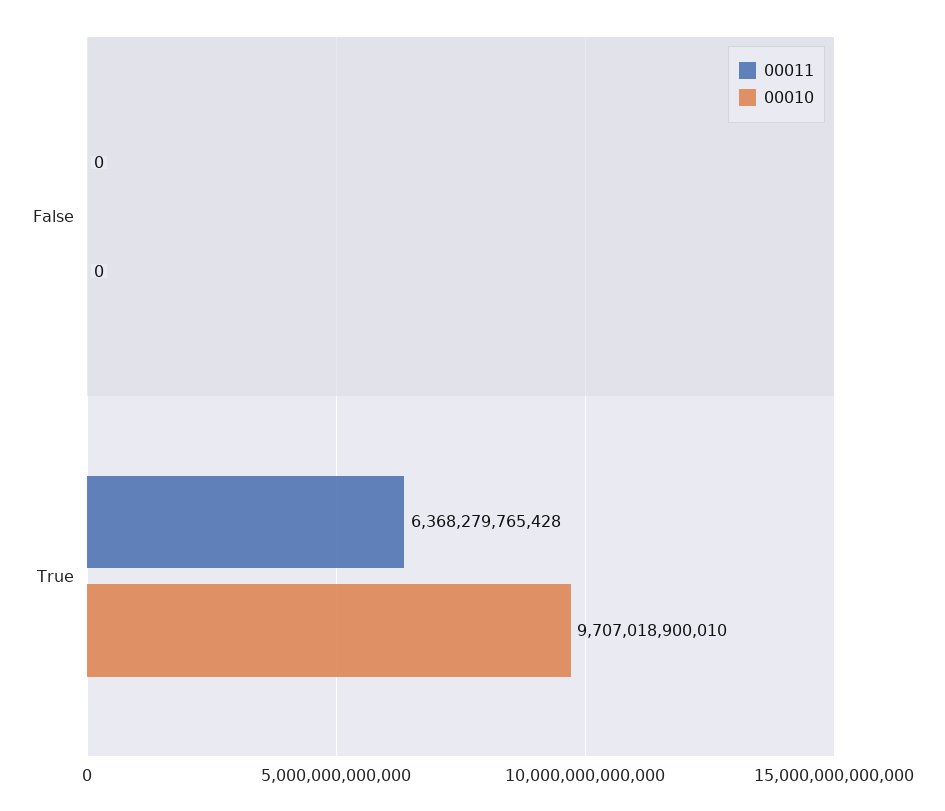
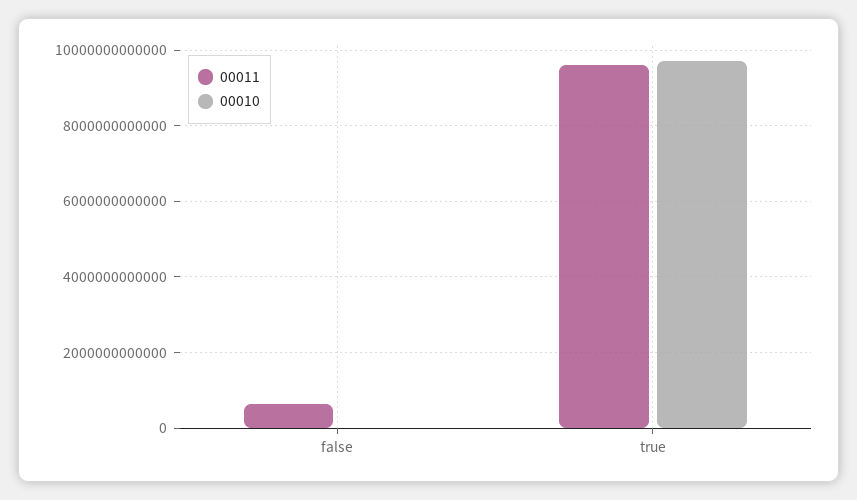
  {
    "00011": {
-     "False": 0,
+     "False": 600000000000,
-     "True": 6368279765428
+     "True": 9600000000000
    },
    "00010": {
      "False": 0,
      "True": 9707018900010
    }
  }

